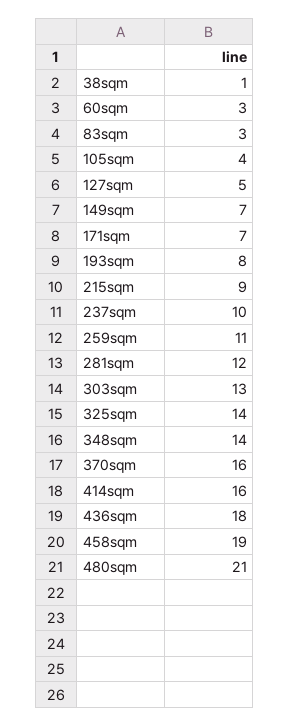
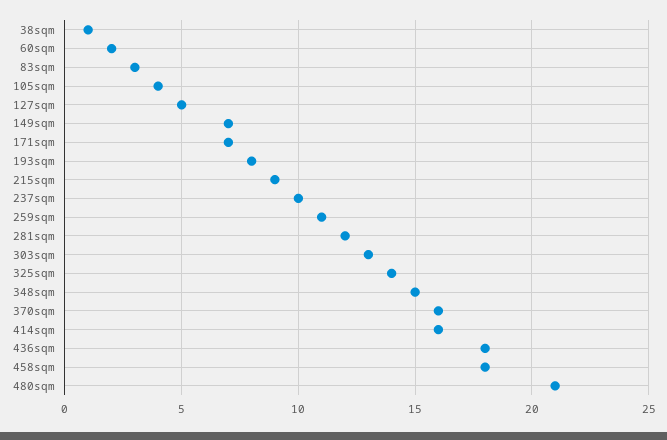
  {
    "38sqm": 1,
-   "60sqm": 3,
+   "60sqm": 2,
    "83sqm": 3,
    "105sqm": 4,
    "127sqm": 5,
    "149sqm": 7,
    "171sqm": 7,
    "193sqm": 8,
    "215sqm": 9,
    "237sqm": 10,
    "259sqm": 11,
    "281sqm": 12,
    "303sqm": 13,
    "325sqm": 14,
-   "348sqm": 14,
+   "348sqm": 15,
    "370sqm": 16,
    "414sqm": 16,
    "436sqm": 18,
-   "458sqm": 19,
+   "458sqm": 18,
    "480sqm": 21
  }

